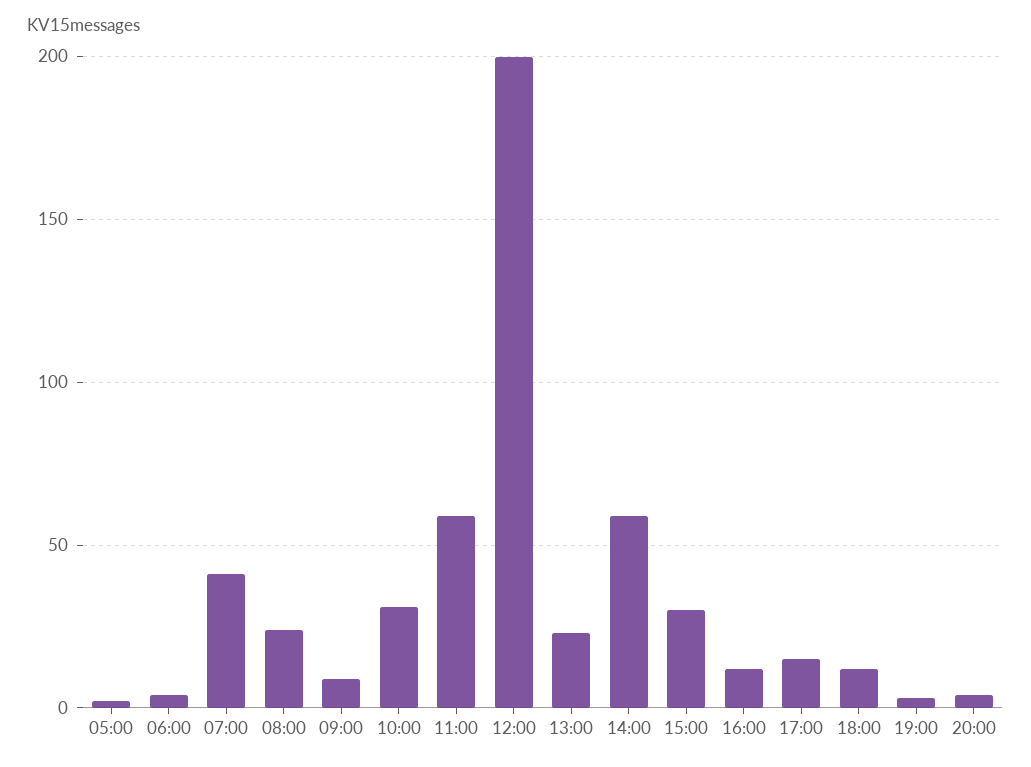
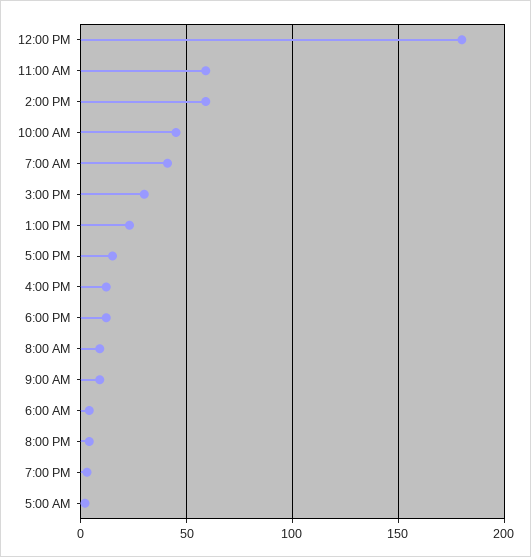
  {
    "05:00": 0,
    "06:00": 5,
    "07:00": 40,
-   "08:00": 25,
+   "08:00": 10,
    "09:00": 10,
-   "10:00": 30,
+   "10:00": 45,
    "11:00": 60,
-   "12:00": 200,
+   "12:00": 180,
    "13:00": 25,
    "14:00": 60,
    "15:00": 30,
    "16:00": 10,
    "17:00": 15,
    "18:00": 10,
    "19:00": 5,
    "20:00": 5
  }

